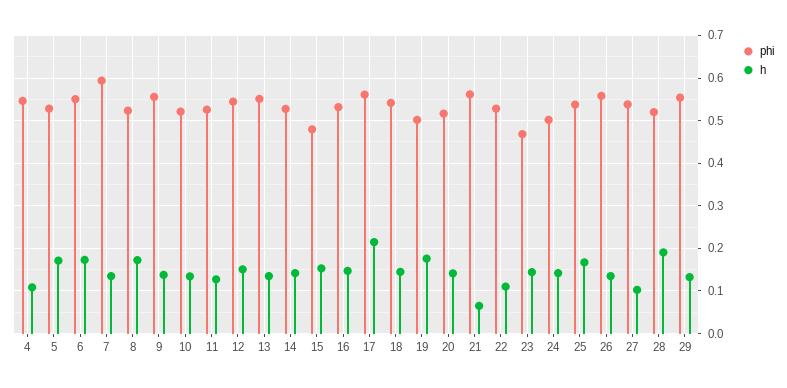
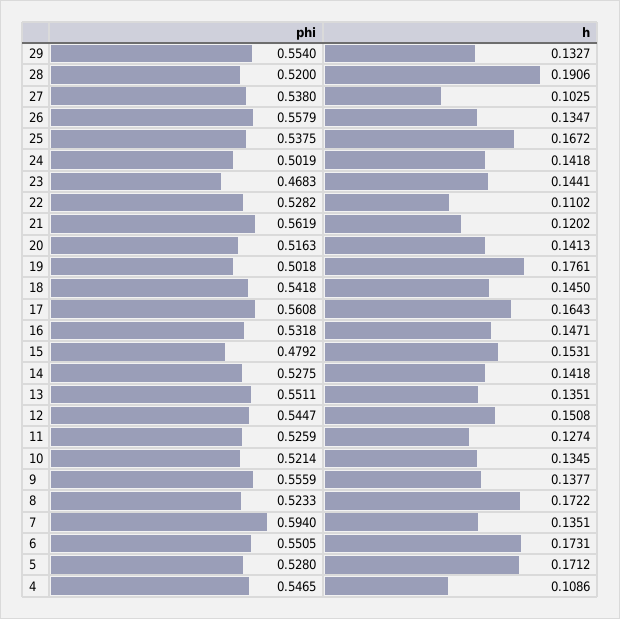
  {
    "phi": {
      "4": 0.5465,
      "5": 0.528,
      "6": 0.5505,
      "7": 0.594,
      "8": 0.5233,
      "9": 0.5559,
      "10": 0.5214,
      "11": 0.5259,
      "12": 0.5447,
      "13": 0.5511,
      "14": 0.5275,
      "15": 0.4792,
      "16": 0.5318,
      "17": 0.5608,
      "18": 0.5418,
      "19": 0.5018,
      "20": 0.5163,
      "21": 0.5619,
      "22": 0.5282,
      "23": 0.4683,
      "24": 0.5019,
      "25": 0.5375,
      "26": 0.5579,
      "27": 0.538,
      "28": 0.52,
      "29": 0.554
    },
    "h": {
      "4": 0.1086,
      "5": 0.1712,
      "6": 0.1731,
      "7": 0.1351,
      "8": 0.1722,
      "9": 0.1377,
      "10": 0.1345,
      "11": 0.1274,
      "12": 0.1508,
      "13": 0.1351,
      "14": 0.1418,
      "15": 0.1531,
      "16": 0.1471,
-     "17": 0.22,
+     "17": 0.1643,
      "18": 0.145,
      "19": 0.1761,
      "20": 0.1413,
-     "21": 0.06,
+     "21": 0.1202,
      "22": 0.1102,
      "23": 0.1441,
      "24": 0.1418,
      "25": 0.1672,
      "26": 0.1347,
      "27": 0.1025,
      "28": 0.1906,
      "29": 0.1327
    }
  }

